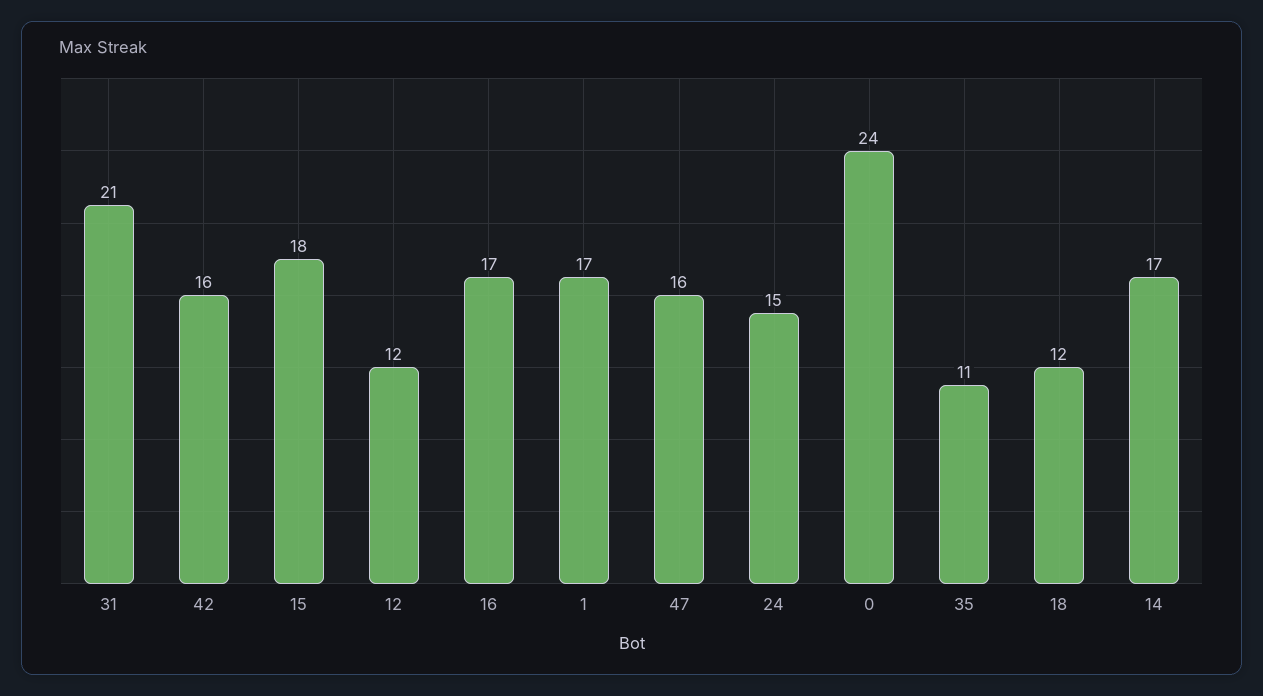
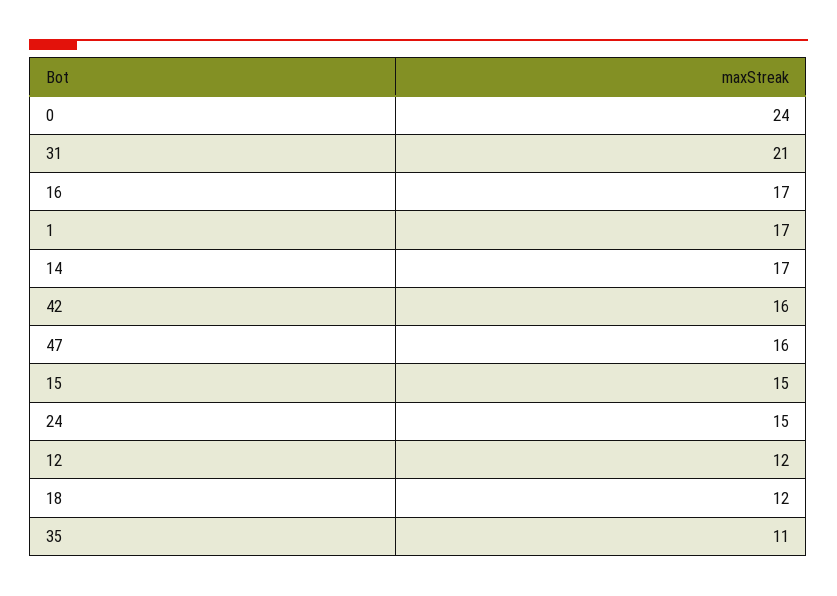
  {
    "31": 21,
    "42": 16,
-   "15": 18,
+   "15": 15,
    "12": 12,
    "16": 17,
    "1": 17,
    "47": 16,
    "24": 15,
    "0": 24,
    "35": 11,
    "18": 12,
    "14": 17
  }

